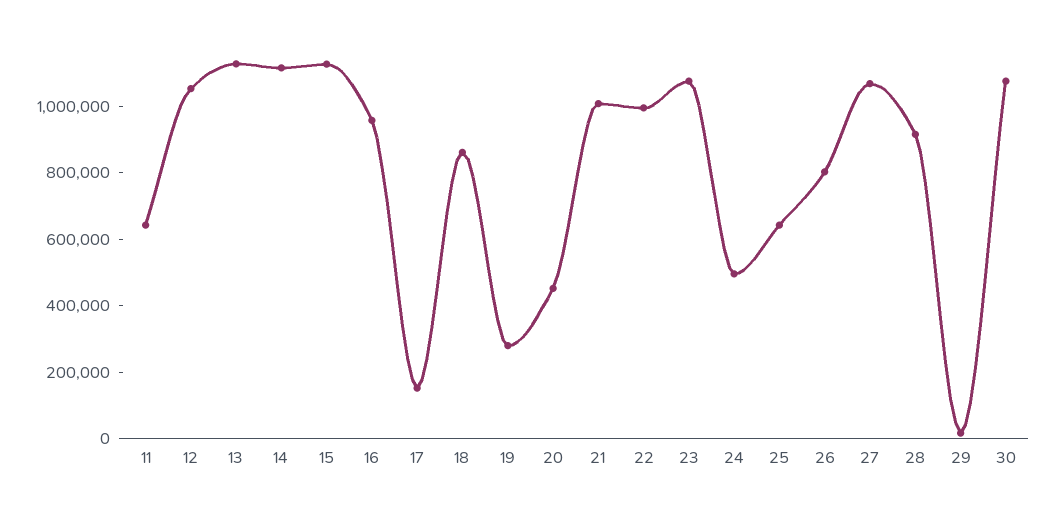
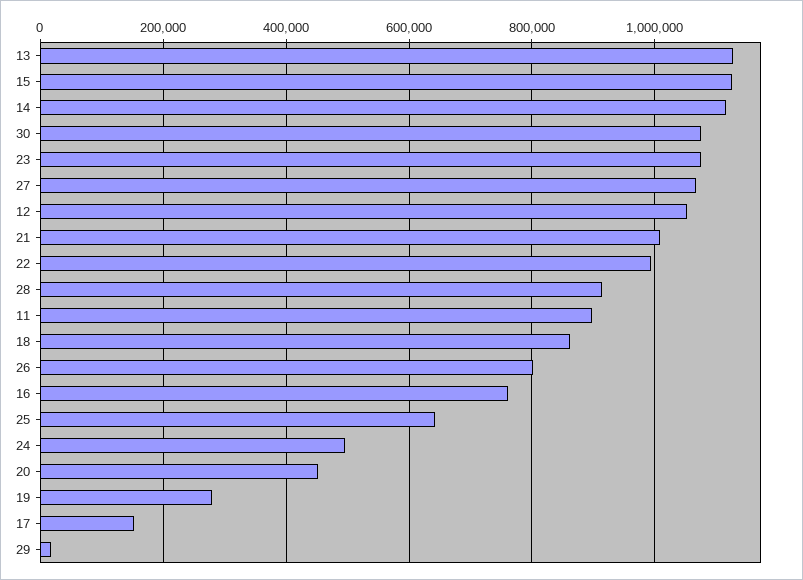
  {
-   "11": 650000,
+   "11": 900000,
    "12": 1060000,
    "13": 1120000,
    "14": 1120000,
    "15": 1120000,
-   "16": 950000,
+   "16": 760000,
    "17": 160000,
    "18": 860000,
    "19": 280000,
    "20": 460000,
    "21": 1000000,
    "22": 1000000,
    "23": 1080000,
    "24": 500000,
    "25": 640000,
    "26": 800000,
    "27": 1060000,
    "28": 920000,
    "29": 20000,
    "30": 1080000
  }

